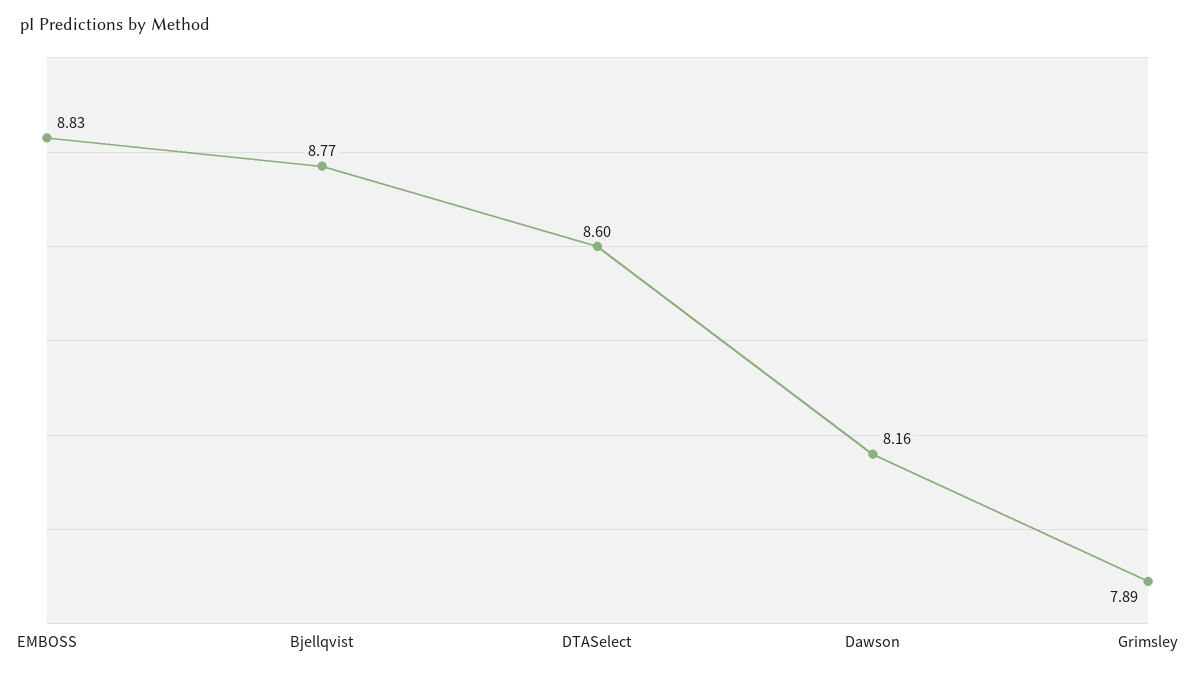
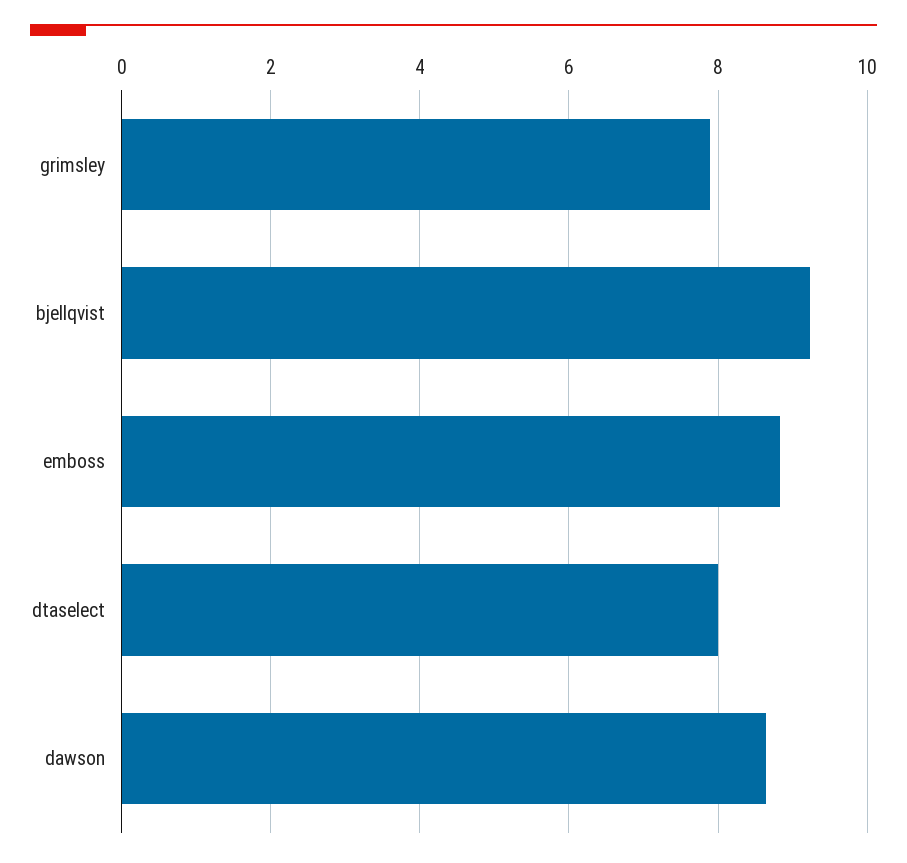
  {
    "EMBOSS": 8.83,
-   "Bjellqvist": 8.77,
+   "Bjellqvist": 9.2,
-   "DTASelect": 8.6,
+   "DTASelect": 8,
-   "Dawson": 8.16,
+   "Dawson": 8.6,
    "Grimsley": 7.89
  }

